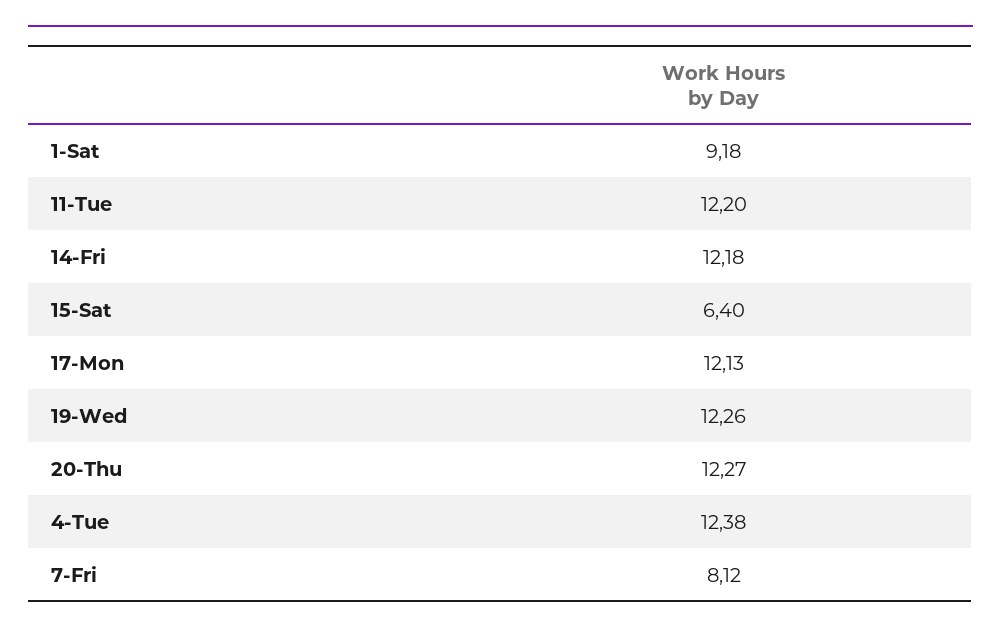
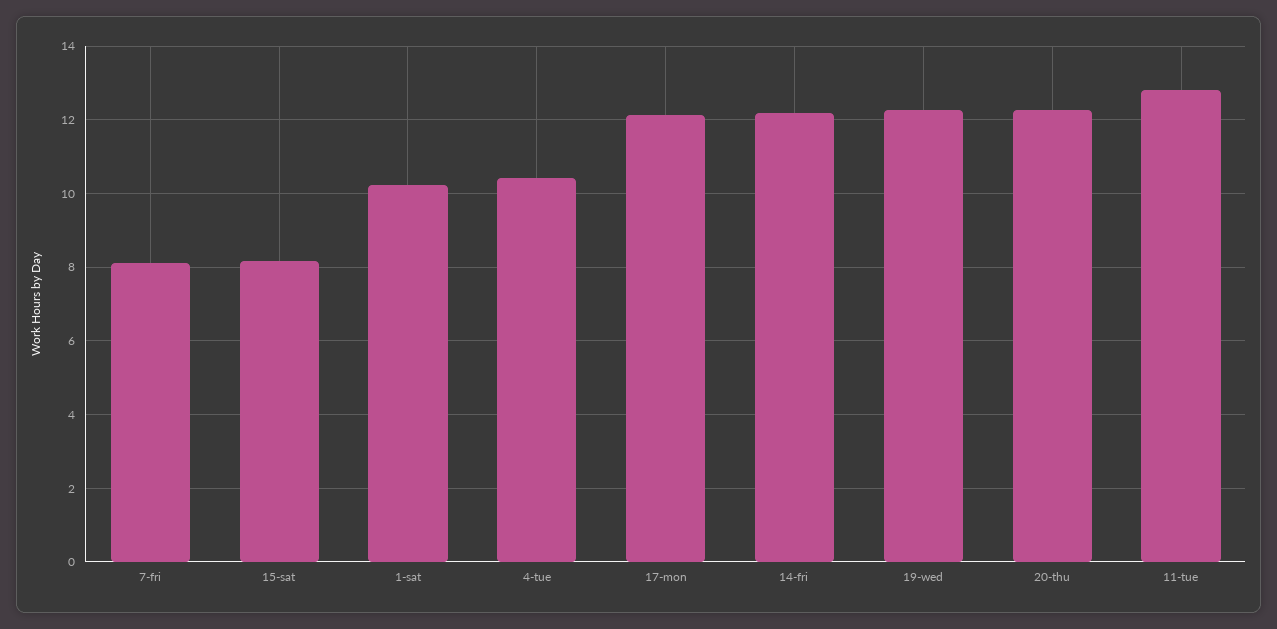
  {
-   "1-Sat": 9.18,
+   "1-Sat": 10.2,
-   "11-Tue": 12.2,
+   "11-Tue": 12.8,
    "14-Fri": 12.18,
-   "15-Sat": 6.4,
+   "15-Sat": 8.2,
    "17-Mon": 12.13,
    "19-Wed": 12.26,
    "20-Thu": 12.27,
-   "4-Tue": 12.38,
+   "4-Tue": 10.4,
    "7-Fri": 8.12
  }

